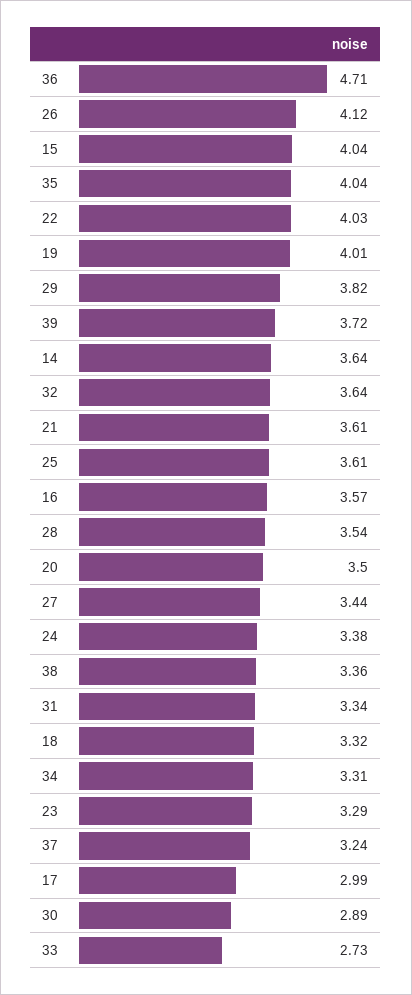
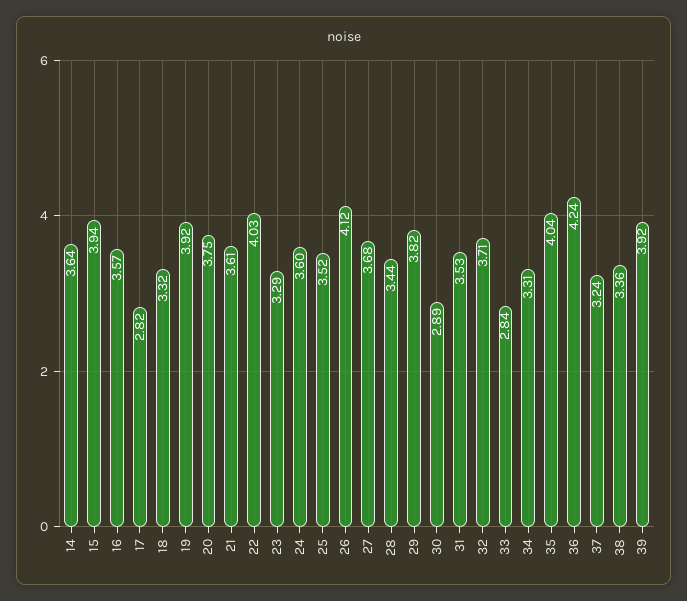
  {
-   "36": 4.71,
+   "36": 4.24,
    "26": 4.12,
-   "15": 4.04,
+   "15": 3.94,
    "35": 4.04,
    "22": 4.03,
-   "19": 4.01,
+   "19": 3.92,
    "29": 3.82,
-   "39": 3.72,
+   "39": 3.92,
    "14": 3.64,
-   "32": 3.64,
+   "32": 3.71,
    "21": 3.61,
-   "25": 3.61,
+   "25": 3.52,
    "16": 3.57,
-   "28": 3.54,
+   "28": 3.44,
-   "20": 3.5,
+   "20": 3.75,
-   "27": 3.44,
+   "27": 3.68,
-   "24": 3.38,
+   "24": 3.6,
    "38": 3.36,
-   "31": 3.34,
+   "31": 3.53,
    "18": 3.32,
    "34": 3.31,
    "23": 3.29,
    "37": 3.24,
-   "17": 2.99,
+   "17": 2.82,
    "30": 2.89,
-   "33": 2.73
+   "33": 2.84
  }

